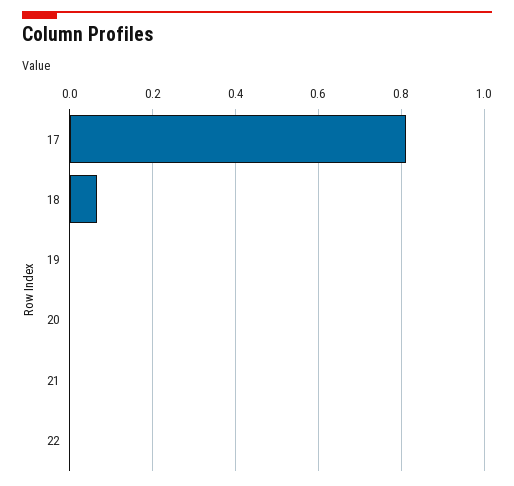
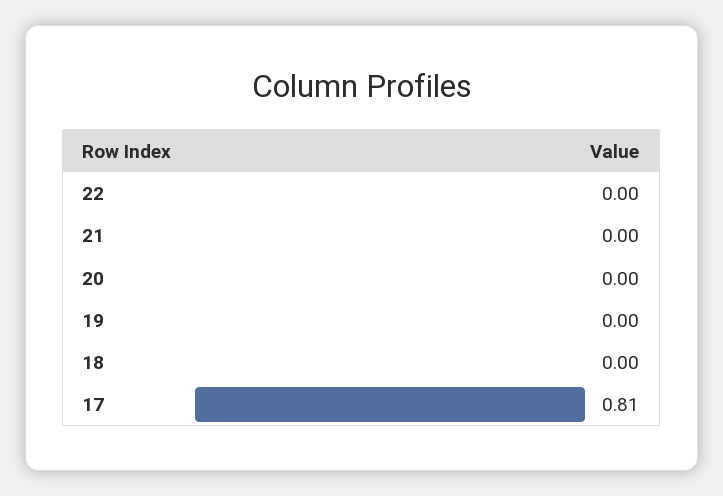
  {
    "17": 0.81,
-   "18": 0.06,
+   "18": 0,
    "19": 0,
    "20": 0,
    "21": 0,
    "22": 0
  }

